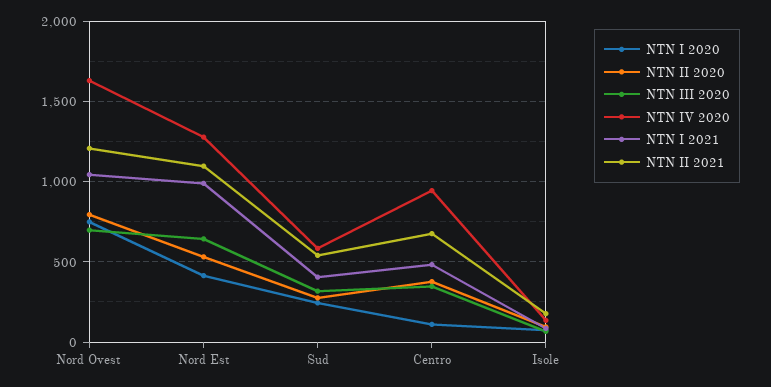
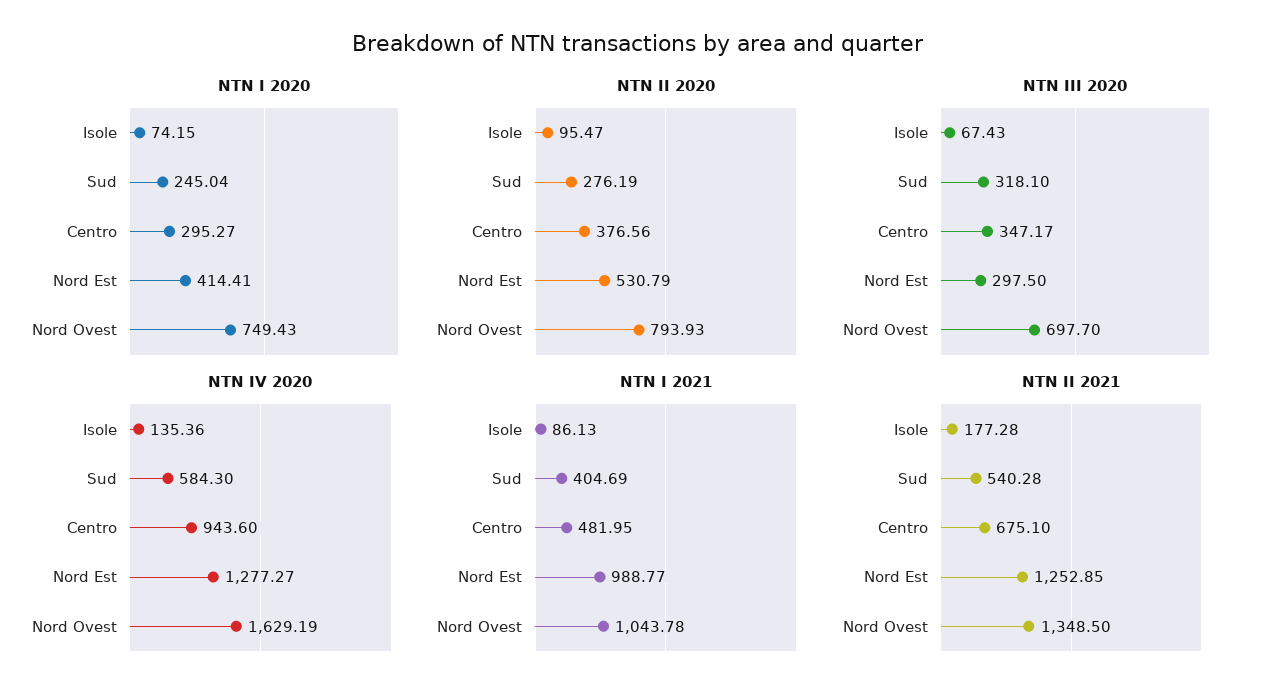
  {
    "NTN I 2020": {
      "Nord Ovest": 749.43,
      "Nord Est": 414.41,
      "Sud": 245.04,
-     "Centro": 100,
+     "Centro": 295.27,
      "Isole": 74.15
    },
    "NTN II 2020": {
      "Nord Ovest": 793.93,
      "Nord Est": 530.79,
      "Sud": 276.19,
      "Centro": 376.56,
      "Isole": 95.47
    },
    "NTN III 2020": {
      "Nord Ovest": 697.7,
-     "Nord Est": 650,
+     "Nord Est": 297.5,
      "Sud": 318.1,
      "Centro": 347.17,
      "Isole": 67.43
    },
    "NTN IV 2020": {
      "Nord Ovest": 1629.19,
      "Nord Est": 1277.27,
      "Sud": 584.3,
      "Centro": 943.6,
      "Isole": 135.36
    },
    "NTN I 2021": {
      "Nord Ovest": 1043.78,
      "Nord Est": 988.77,
      "Sud": 404.69,
      "Centro": 481.95,
      "Isole": 86.13
    },
    "NTN II 2021": {
-     "Nord Ovest": 1200,
+     "Nord Ovest": 1348.5,
-     "Nord Est": 1100,
+     "Nord Est": 1252.85,
      "Sud": 540.28,
      "Centro": 675.1,
      "Isole": 177.28
    }
  }

